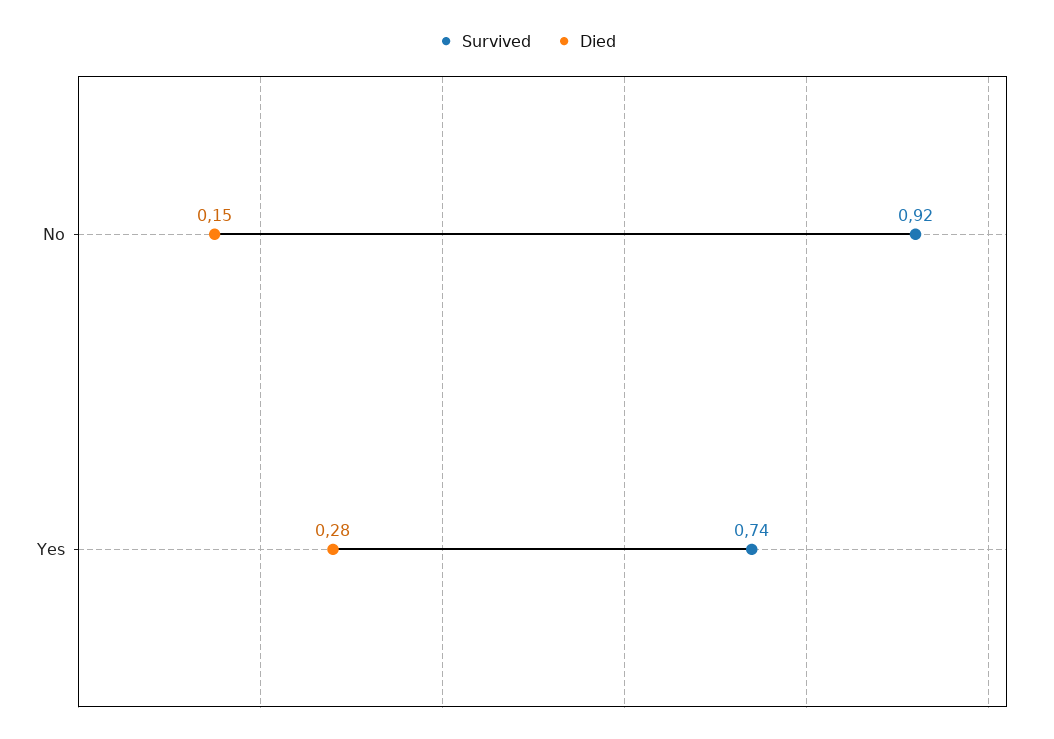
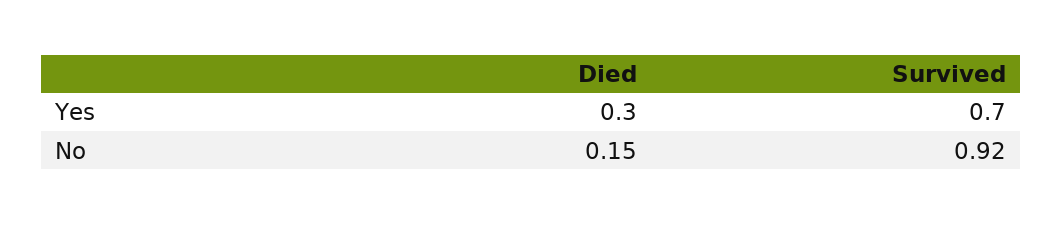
  {
    "Survived": {
      "No": 0.92,
-     "Yes": 0.74
+     "Yes": 0.7
    },
    "Died": {
      "No": 0.15,
-     "Yes": 0.28
+     "Yes": 0.3
    }
  }

